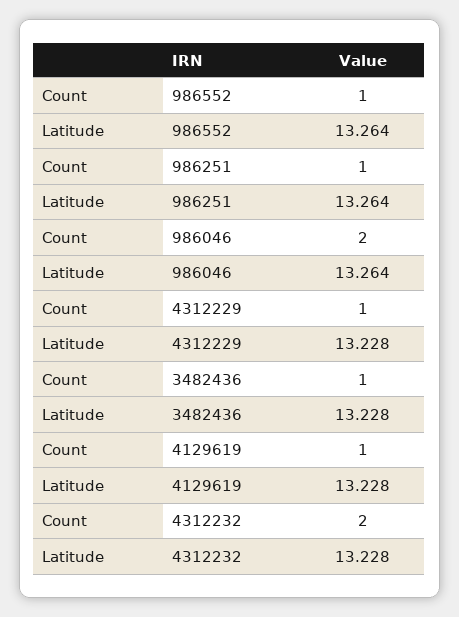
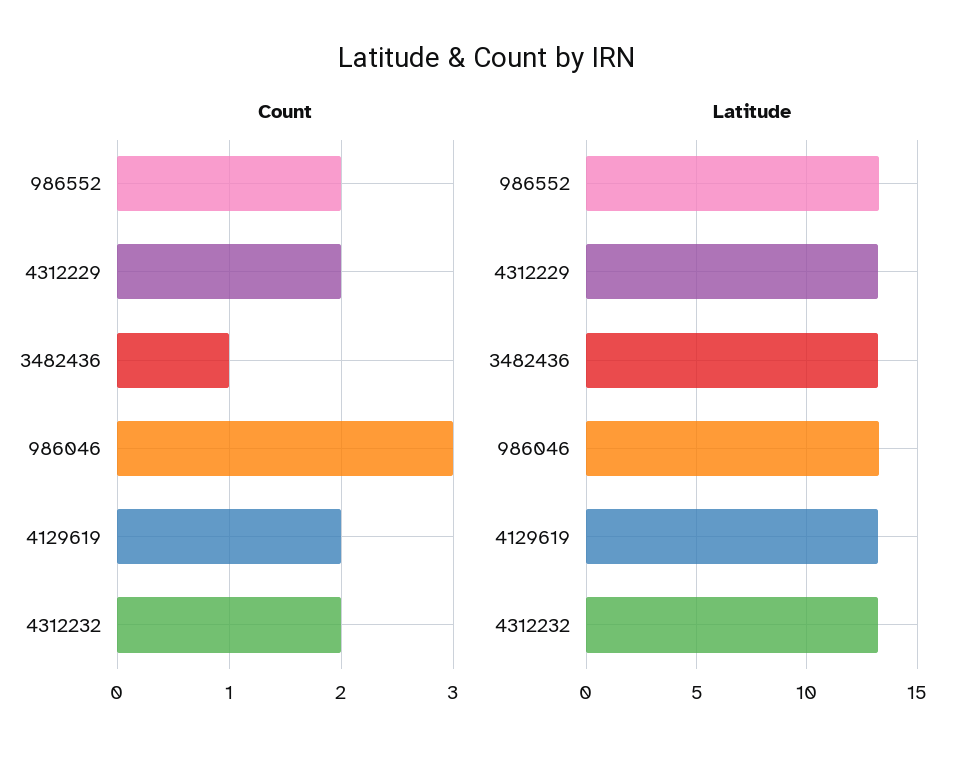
  {
    "Count": {
-     "986552": 1,
+     "986552": 2,
-     "986251": 1,
-     "986046": 2,
+     "986046": 3,
-     "4312229": 1,
+     "4312229": 2,
      "3482436": 1,
-     "4129619": 1,
+     "4129619": 2,
      "4312232": 2
    },
    "Latitude": {
      "986552": 13.264,
-     "986251": 13.264,
      "986046": 13.264,
      "4312229": 13.228,
      "3482436": 13.228,
      "4129619": 13.228,
      "4312232": 13.228
    }
  }

